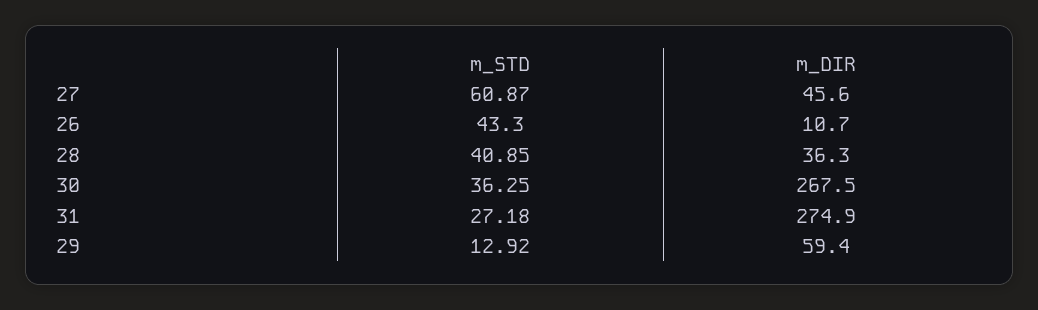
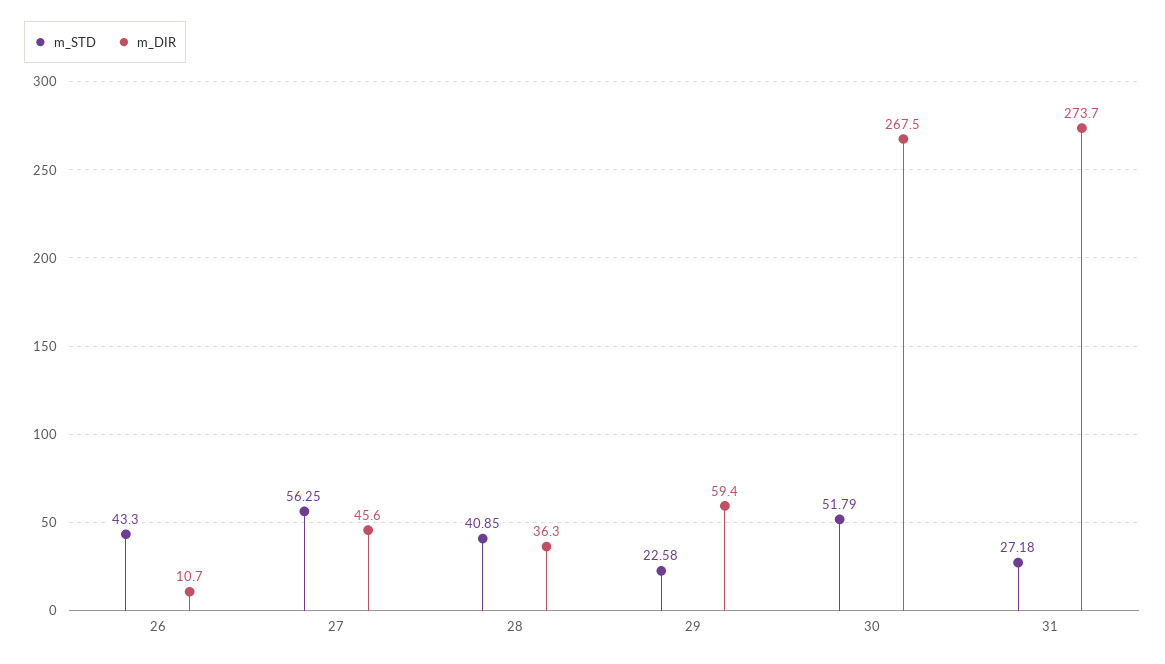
  {
    "m_STD": {
-     "27": 60.87,
+     "27": 56.25,
      "26": 43.3,
      "28": 40.85,
-     "30": 36.25,
+     "30": 51.79,
      "31": 27.18,
-     "29": 12.92
+     "29": 22.58
    },
    "m_DIR": {
      "27": 45.6,
      "26": 10.7,
      "28": 36.3,
      "30": 267.5,
-     "31": 274.9,
+     "31": 273.7,
      "29": 59.4
    }
  }

